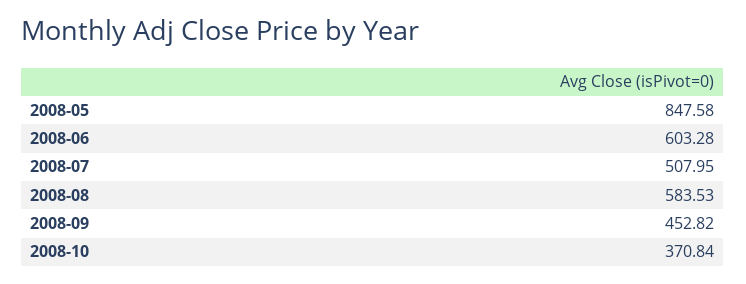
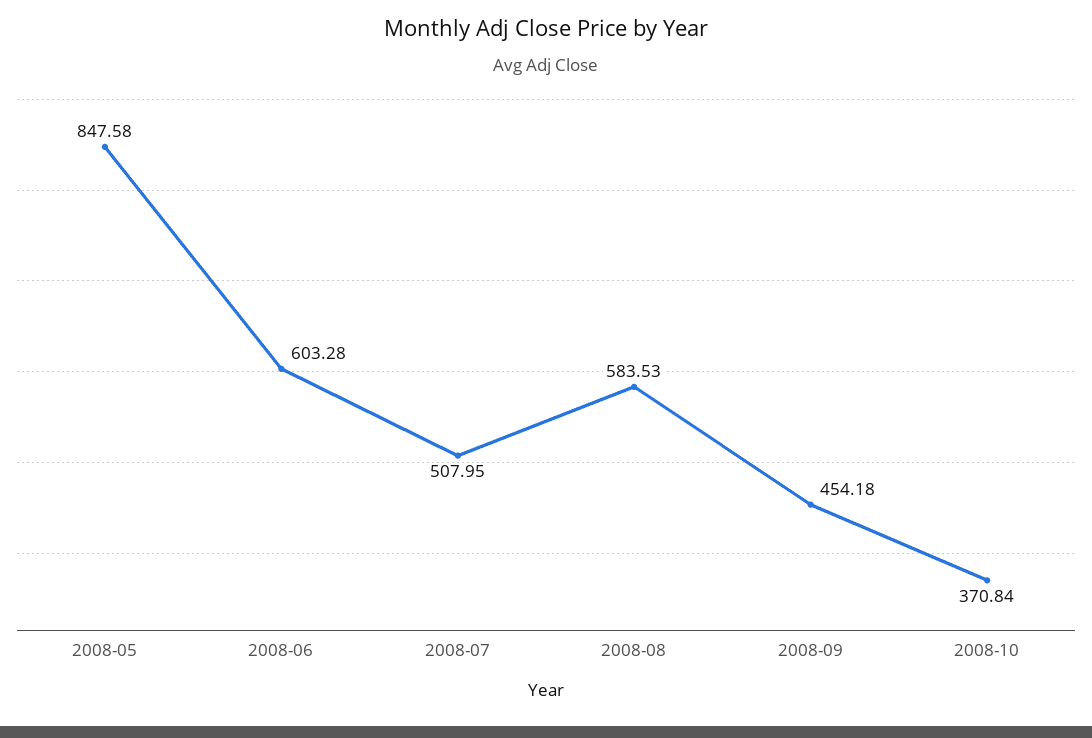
  {
    "2008-05": 847.58,
    "2008-06": 603.28,
    "2008-07": 507.95,
    "2008-08": 583.53,
-   "2008-09": 452.82,
+   "2008-09": 454.18,
    "2008-10": 370.84
  }

